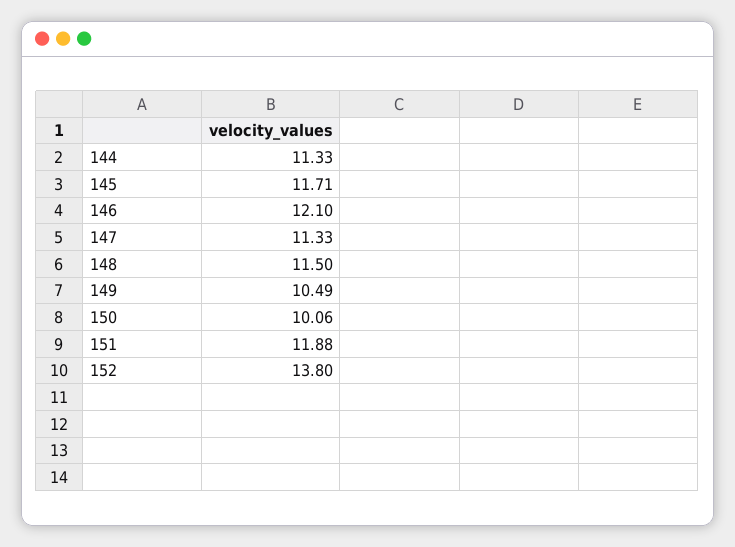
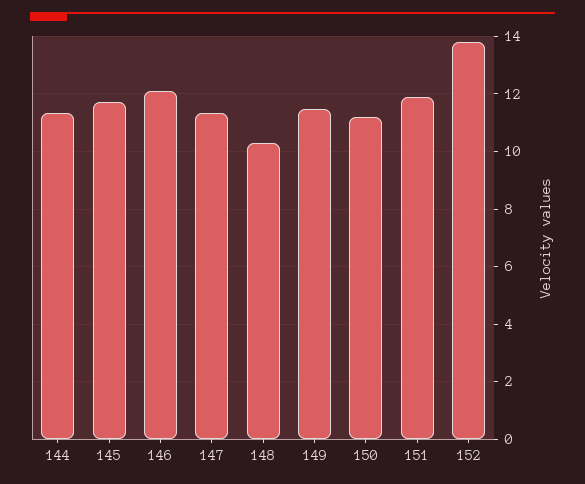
  {
    "144": 11.33,
    "145": 11.71,
    "146": 12.1,
    "147": 11.33,
-   "148": 11.5,
+   "148": 10.25,
-   "149": 10.49,
+   "149": 11.5,
-   "150": 10.06,
+   "150": 11.25,
    "151": 11.88,
    "152": 13.8
  }

